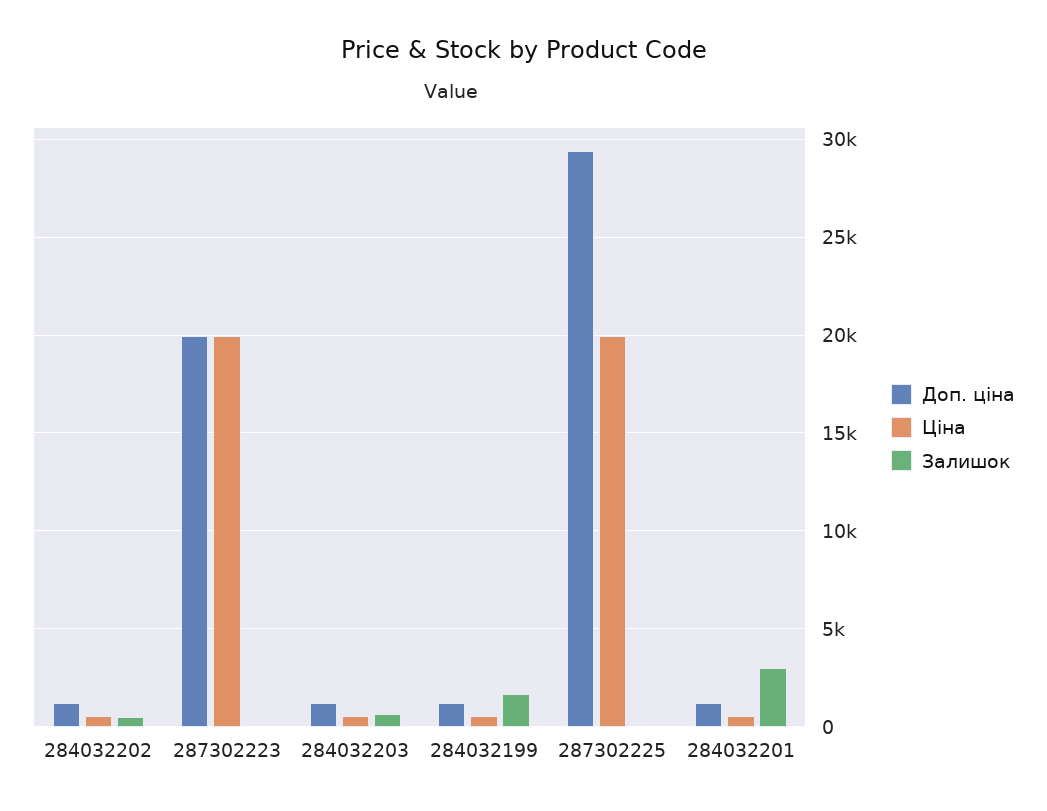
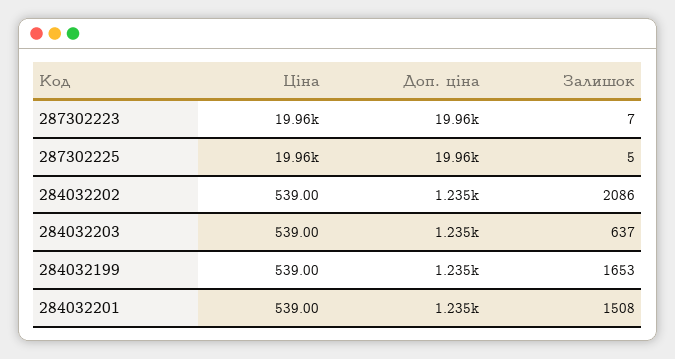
  {
    "Доп. ціна": {
      "284032202": 1235,
      "287302223": 19960,
      "284032203": 1235,
      "284032199": 1235,
-     "287302225": 29500,
+     "287302225": 19960,
      "284032201": 1235
    },
    "Ціна": {
      "284032202": 539,
      "287302223": 19960,
      "284032203": 539,
      "284032199": 539,
      "287302225": 19960,
      "284032201": 539
    },
    "Залишок": {
-     "284032202": 500,
+     "284032202": 2086,
      "287302223": 7,
      "284032203": 637,
      "284032199": 1653,
      "287302225": 5,
-     "284032201": 3000
+     "284032201": 1508
    }
  }

